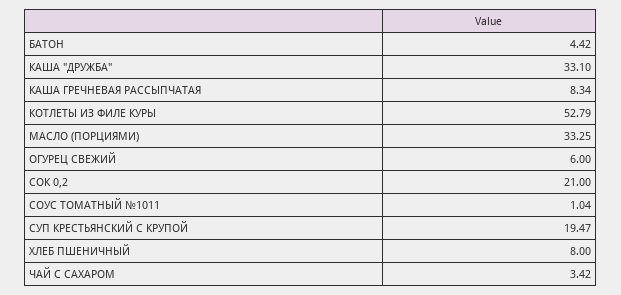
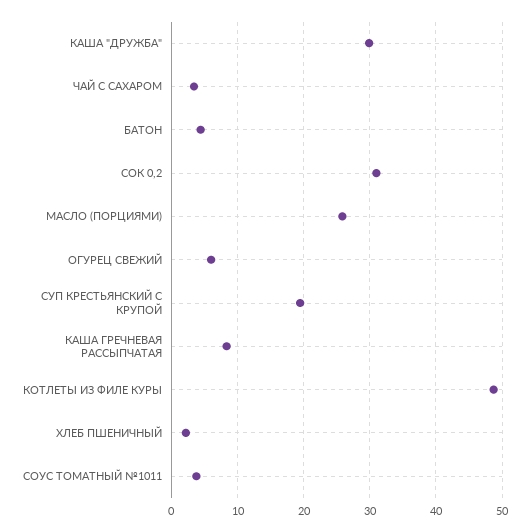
  {
    "БАТОН": 4.42,
-   "КАША \"ДРУЖБА\"": 33.1,
+   "КАША \"ДРУЖБА\"": 30,
    "КАША ГРЕЧНЕВАЯ РАССЫПЧАТАЯ": 8.34,
-   "КОТЛЕТЫ ИЗ ФИЛЕ КУРЫ": 52.79,
+   "КОТЛЕТЫ ИЗ ФИЛЕ КУРЫ": 49,
-   "МАСЛО (ПОРЦИЯМИ)": 33.25,
+   "МАСЛО (ПОРЦИЯМИ)": 26,
    "ОГУРЕЦ СВЕЖИЙ": 6,
-   "СОК 0,2": 21,
+   "СОК 0,2": 31,
-   "СОУС ТОМАТНЫЙ №1011": 1.04,
+   "СОУС ТОМАТНЫЙ №1011": 4,
    "СУП КРЕСТЬЯНСКИЙ С КРУПОЙ": 19.47,
-   "ХЛЕБ ПШЕНИЧНЫЙ": 8,
+   "ХЛЕБ ПШЕНИЧНЫЙ": 2,
    "ЧАЙ С САХАРОМ": 3.42
  }

